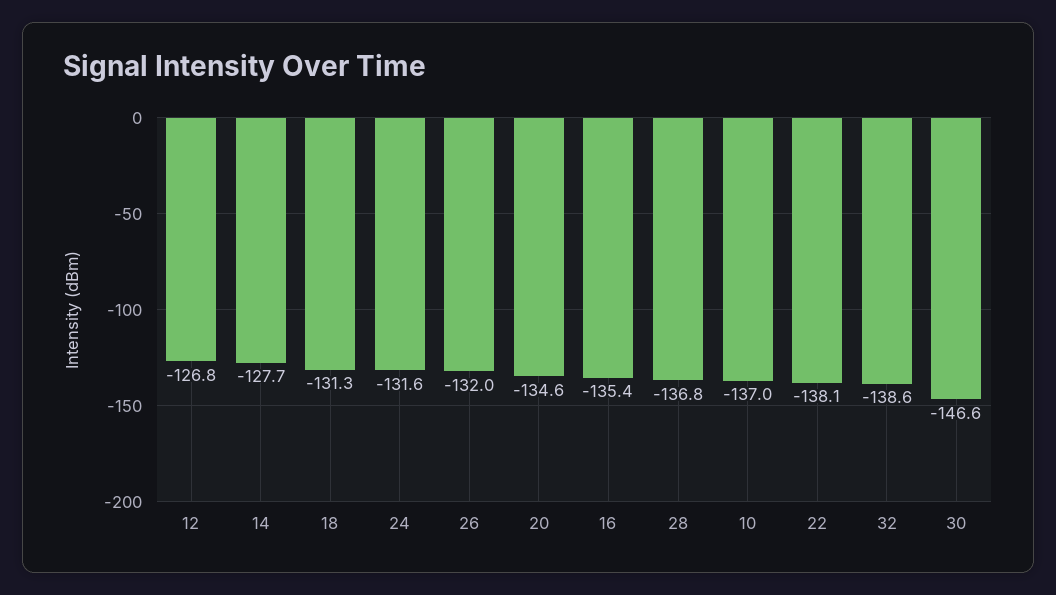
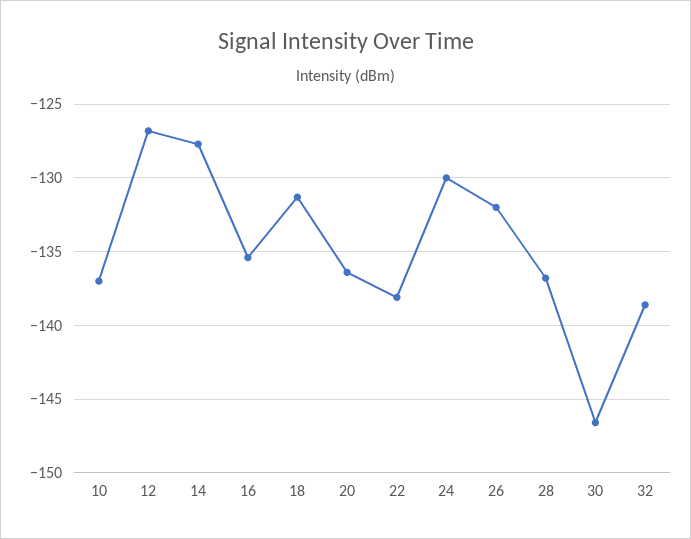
  {
    "12": -126.8,
    "14": -127.7,
    "18": -131.3,
-   "24": -131.6,
+   "24": -130,
    "26": -132,
-   "20": -134.6,
+   "20": -136.5,
    "16": -135.4,
    "28": -136.8,
    "10": -137,
    "22": -138.1,
    "32": -138.6,
    "30": -146.6
  }

